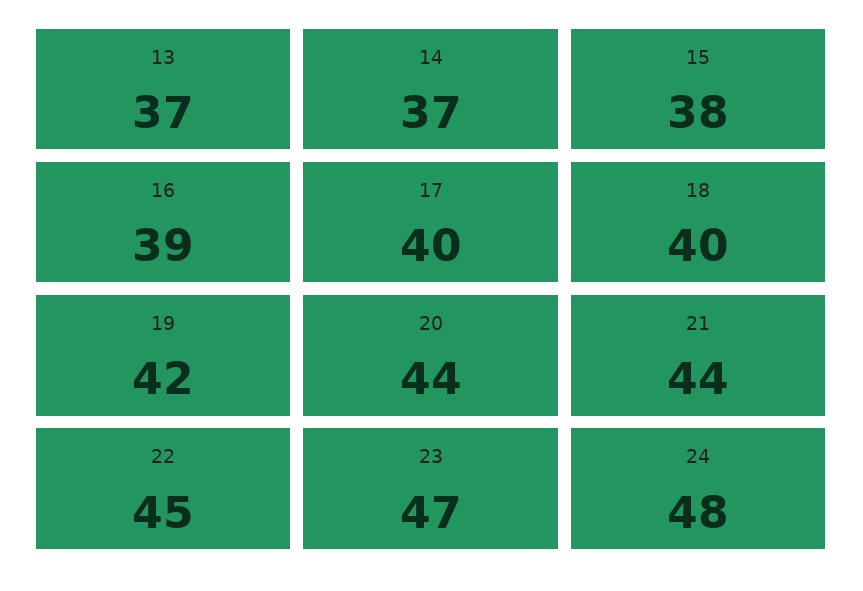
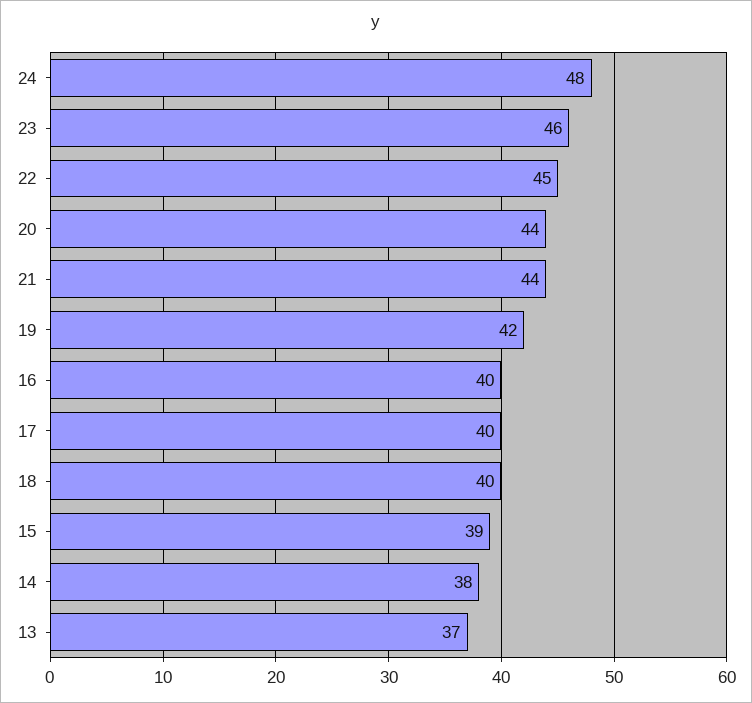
  {
    "13": 37,
-   "14": 37,
+   "14": 38,
-   "15": 38,
+   "15": 39,
-   "16": 39,
+   "16": 40,
    "17": 40,
    "18": 40,
    "19": 42,
    "20": 44,
    "21": 44,
    "22": 45,
-   "23": 47,
+   "23": 46,
    "24": 48
  }

